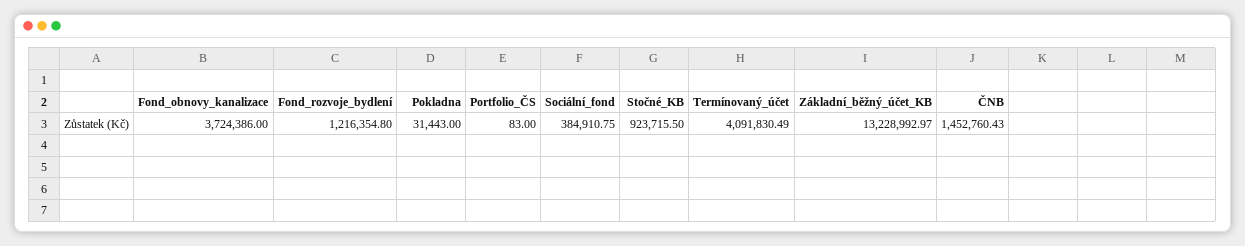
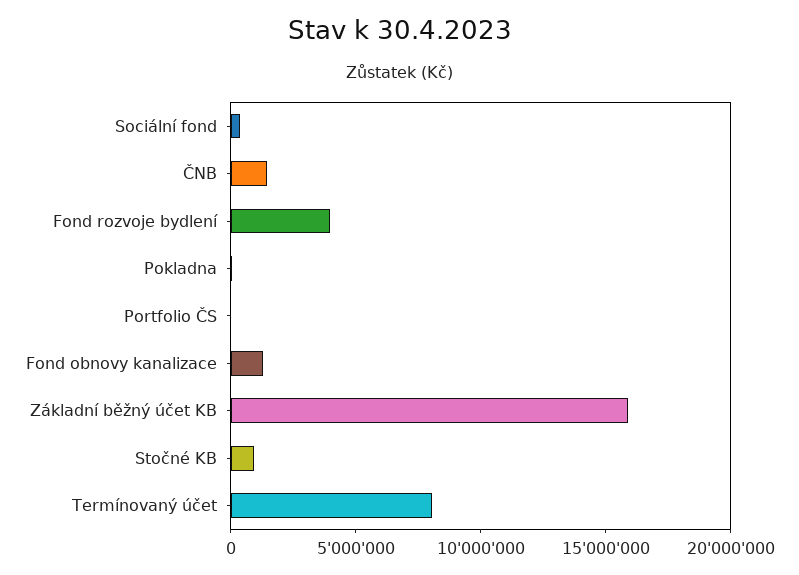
  {
-   "Fond_obnovy_kanalizace": 3724386,
+   "Fond_obnovy_kanalizace": 1000000,
-   "Fond_rozvoje_bydlení": 1216354.8,
+   "Fond_rozvoje_bydlení": 4000000,
    "Pokladna": 31443,
    "Portfolio_ČS": 83,
    "Sociální_fond": 384910.75,
    "Stočné_KB": 923715.5,
-   "Termínovaný_účet": 4091830.49,
+   "Termínovaný_účet": 8000000,
-   "Základní_běžný_účet_KB": 13228992.97,
+   "Základní_běžný_účet_KB": 16000000,
    "ČNB": 1452760.43
  }

